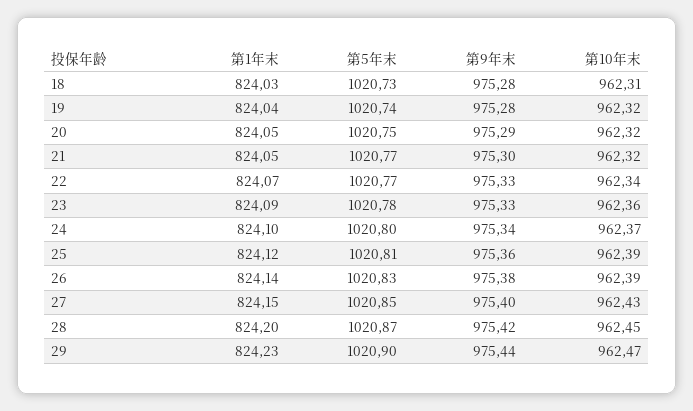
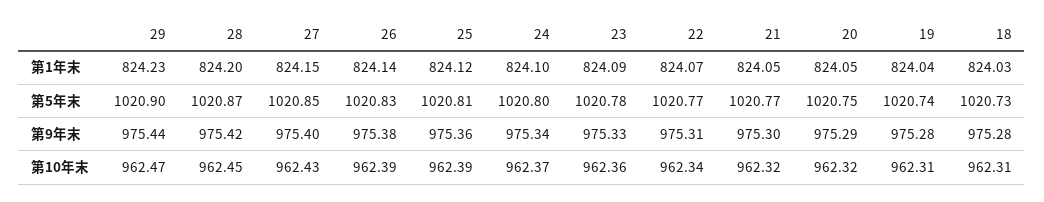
  {
    "第1年末": {
      "18": 824.03,
      "19": 824.04,
      "20": 824.05,
      "21": 824.05,
      "22": 824.07,
      "23": 824.09,
      "24": 824.1,
      "25": 824.12,
      "26": 824.14,
      "27": 824.15,
      "28": 824.2,
      "29": 824.23
    },
    "第5年末": {
      "18": 1020.73,
      "19": 1020.74,
      "20": 1020.75,
      "21": 1020.77,
      "22": 1020.77,
      "23": 1020.78,
      "24": 1020.8,
      "25": 1020.81,
      "26": 1020.83,
      "27": 1020.85,
      "28": 1020.87,
      "29": 1020.9
    },
    "第9年末": {
      "18": 975.28,
      "19": 975.28,
      "20": 975.29,
      "21": 975.3,
-     "22": 975.33,
+     "22": 975.31,
      "23": 975.33,
      "24": 975.34,
      "25": 975.36,
      "26": 975.38,
      "27": 975.4,
      "28": 975.42,
      "29": 975.44
    },
    "第10年末": {
      "18": 962.31,
-     "19": 962.32,
+     "19": 962.31,
      "20": 962.32,
      "21": 962.32,
      "22": 962.34,
      "23": 962.36,
      "24": 962.37,
      "25": 962.39,
      "26": 962.39,
      "27": 962.43,
      "28": 962.45,
      "29": 962.47
    }
  }

